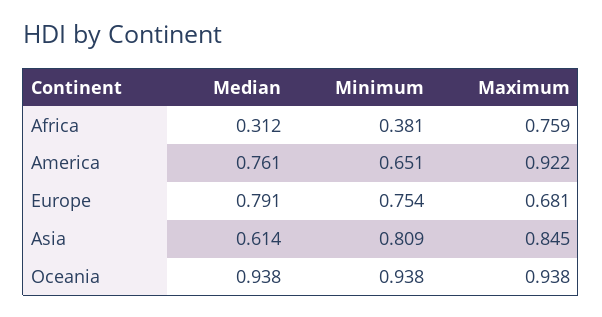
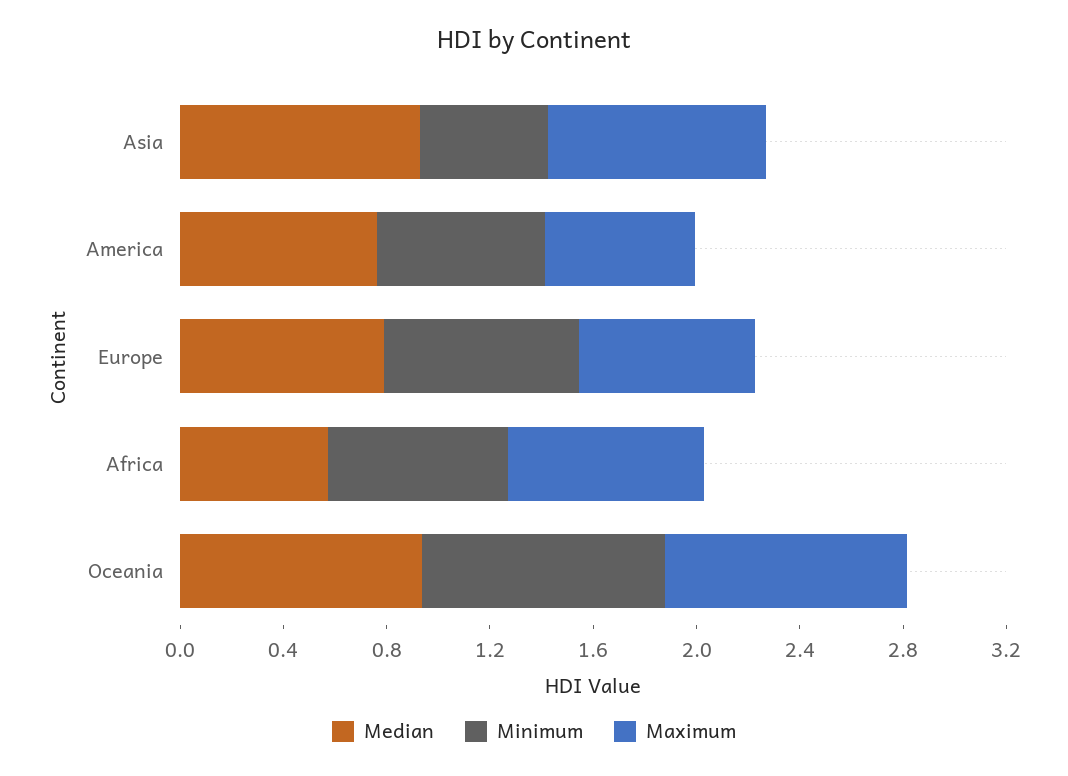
  {
    "Median": {
-     "Africa": 0.312,
+     "Africa": 0.6,
      "America": 0.761,
      "Europe": 0.791,
-     "Asia": 0.614,
+     "Asia": 0.9,
      "Oceania": 0.938
    },
    "Minimum": {
-     "Africa": 0.381,
+     "Africa": 0.7,
      "America": 0.651,
      "Europe": 0.754,
-     "Asia": 0.809,
+     "Asia": 0.5,
      "Oceania": 0.938
    },
    "Maximum": {
      "Africa": 0.759,
-     "America": 0.922,
+     "America": 0.6,
      "Europe": 0.681,
      "Asia": 0.845,
      "Oceania": 0.938
    }
  }

